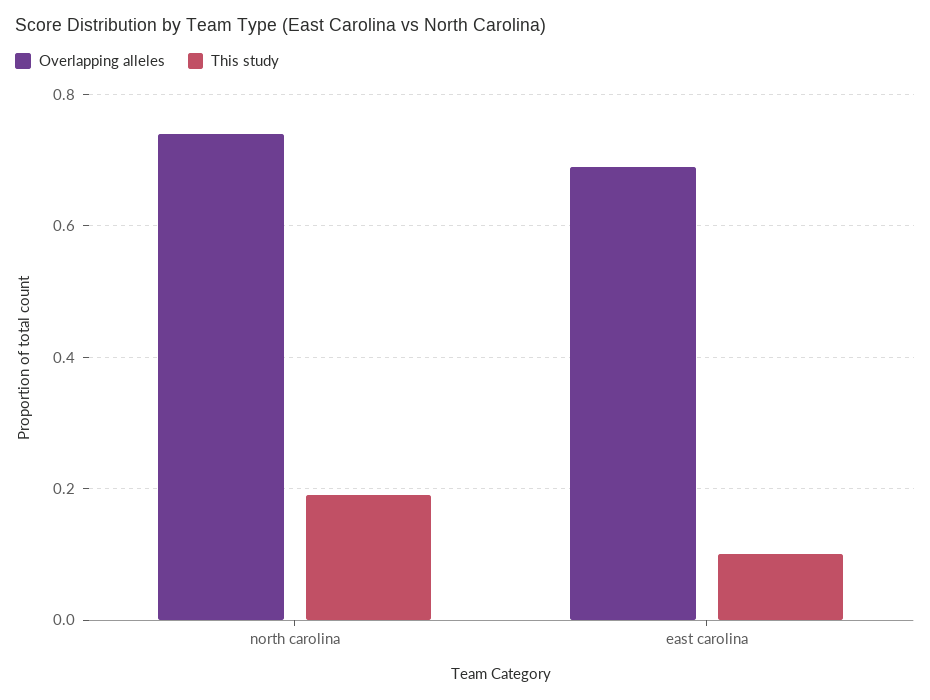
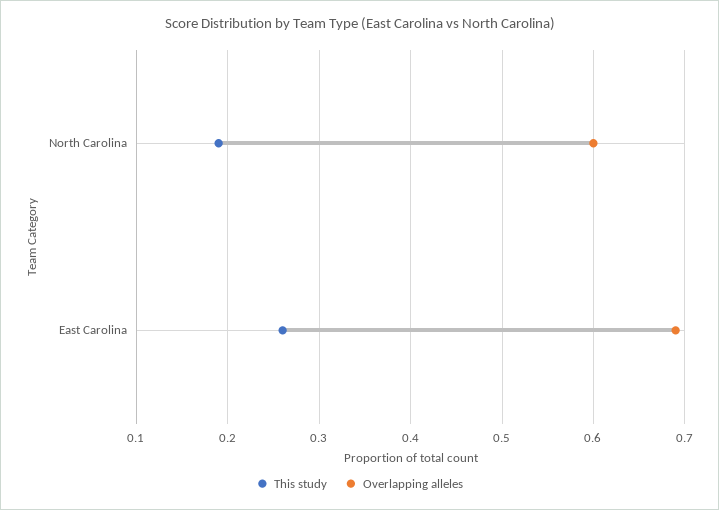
  {
    "Overlapping alleles": {
-     "north carolina": 0.75,
+     "north carolina": 0.6,
      "east carolina": 0.69
    },
    "This study": {
      "north carolina": 0.19,
-     "east carolina": 0.1
+     "east carolina": 0.26
    }
  }

